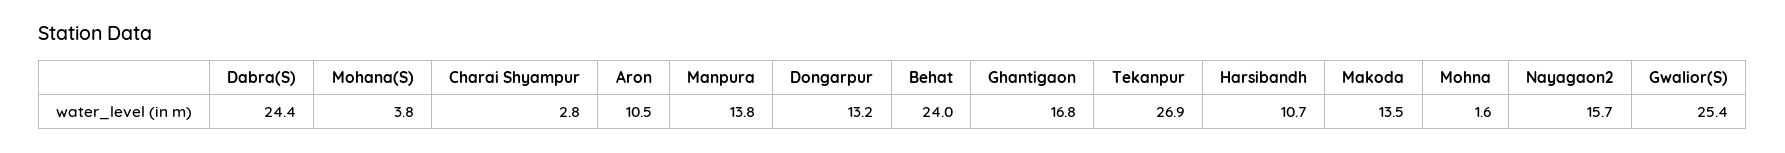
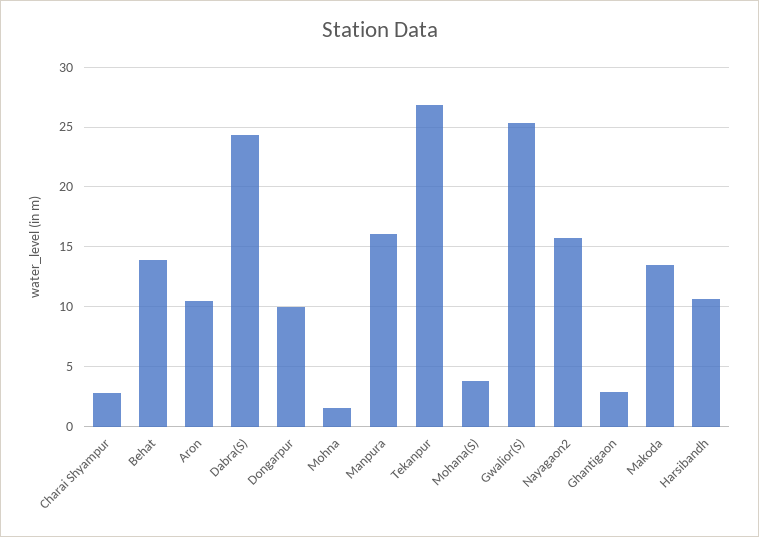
  {
    "Dabra(S)": 24.4,
    "Mohana(S)": 3.8,
    "Charai Shyampur": 2.8,
    "Aron": 10.5,
-   "Manpura": 13.8,
+   "Manpura": 16,
-   "Dongarpur": 13.2,
+   "Dongarpur": 10,
-   "Behat": 24,
+   "Behat": 14,
-   "Ghantigaon": 16.8,
+   "Ghantigaon": 3,
    "Tekanpur": 26.9,
    "Harsibandh": 10.7,
    "Makoda": 13.5,
    "Mohna": 1.6,
    "Nayagaon2": 15.7,
    "Gwalior(S)": 25.4
  }

